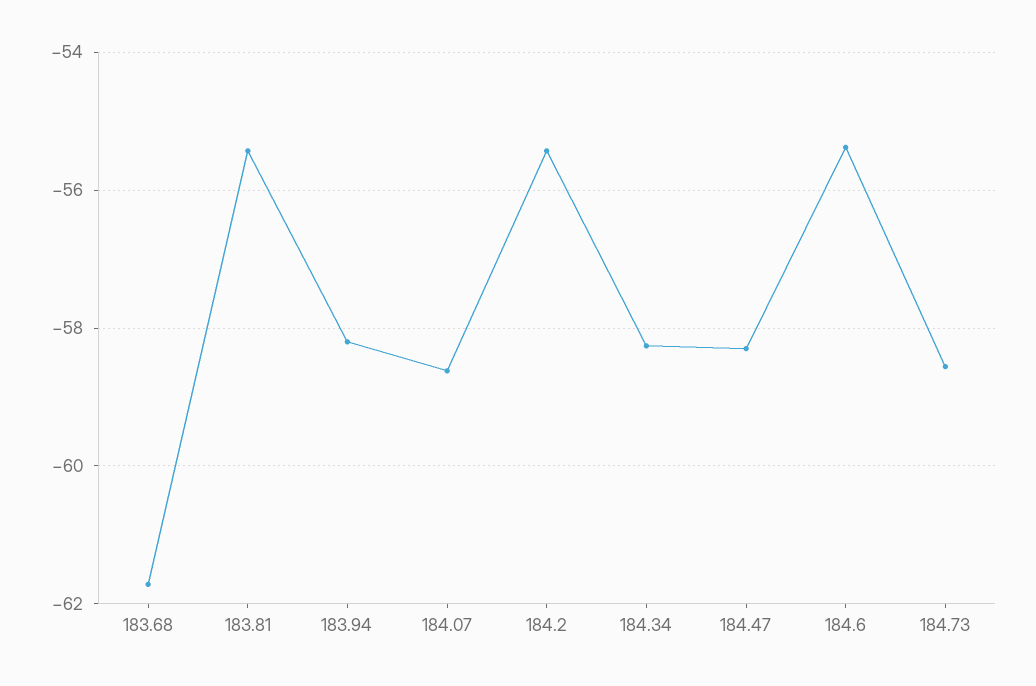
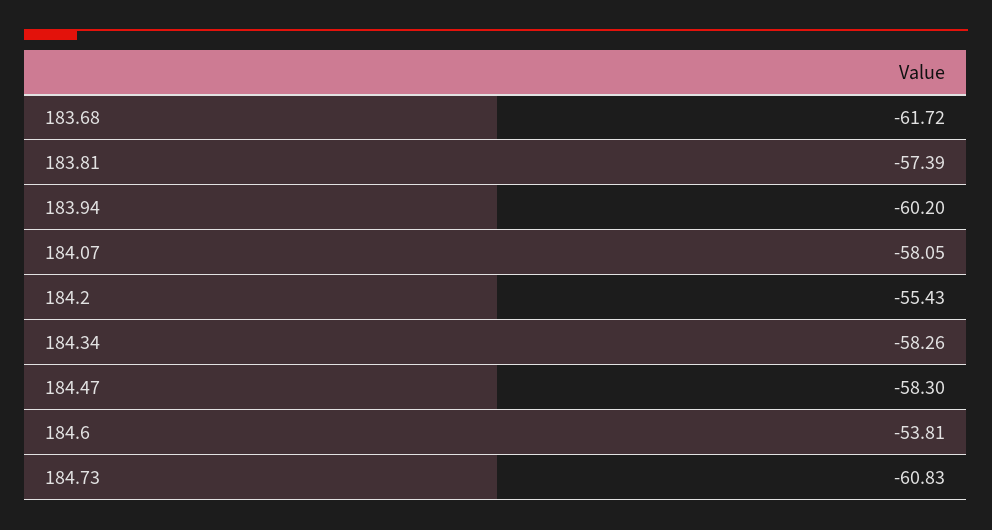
  {
    "183.68": -61.72,
-   "183.81": -55.4,
+   "183.81": -57.39,
-   "183.94": -58.2,
+   "183.94": -60.2,
-   "184.07": -58.6,
+   "184.07": -58.05,
    "184.2": -55.43,
    "184.34": -58.26,
    "184.47": -58.3,
-   "184.6": -55.4,
+   "184.6": -53.81,
-   "184.73": -58.6
+   "184.73": -60.83
  }

